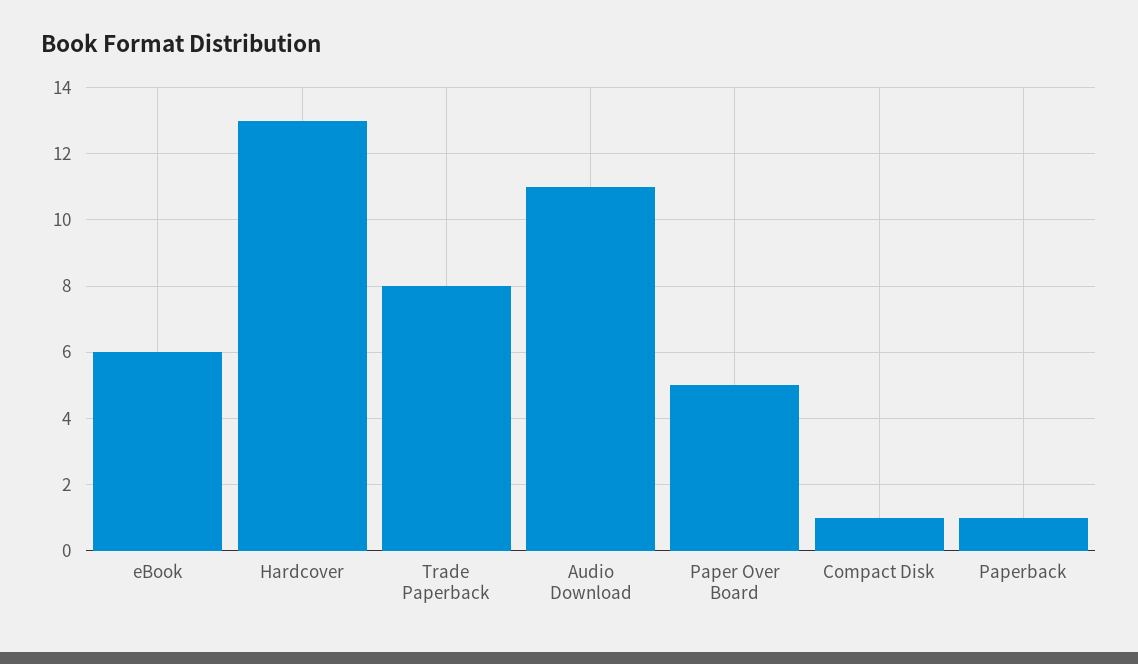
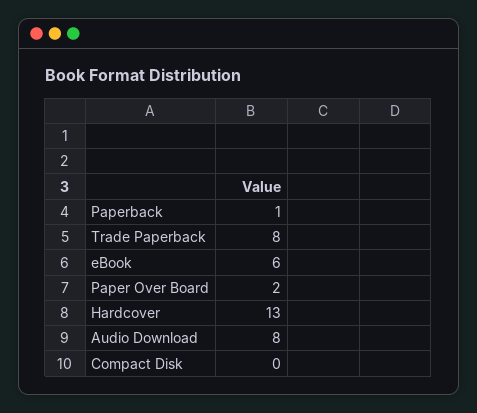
  {
    "eBook": 6,
    "Hardcover": 13,
    "Trade Paperback": 8,
-   "Audio Download": 11,
+   "Audio Download": 8,
-   "Paper Over Board": 5,
+   "Paper Over Board": 2,
-   "Compact Disk": 1,
+   "Compact Disk": 0,
    "Paperback": 1
  }

